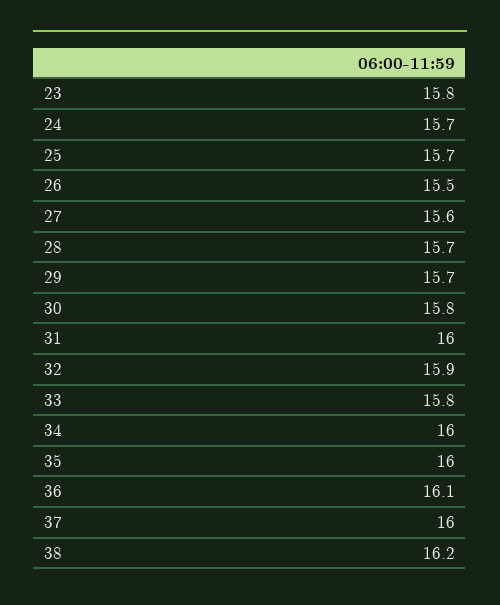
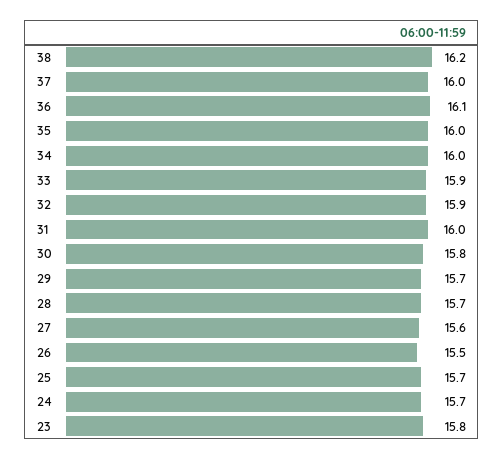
  {
    "23": 15.8,
    "24": 15.7,
    "25": 15.7,
    "26": 15.5,
    "27": 15.6,
    "28": 15.7,
    "29": 15.7,
    "30": 15.8,
    "31": 16,
    "32": 15.9,
-   "33": 15.8,
+   "33": 15.9,
    "34": 16,
    "35": 16,
    "36": 16.1,
    "37": 16,
    "38": 16.2
  }

